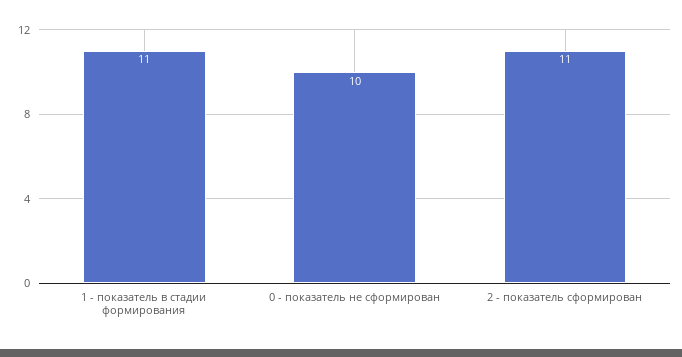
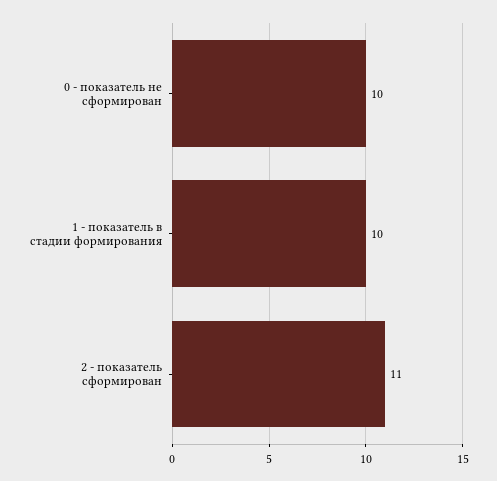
  {
-   "1 - показатель в стадии формирования": 11,
+   "1 - показатель в стадии формирования": 10,
    "0 - показатель не сформирован": 10,
    "2 - показатель сформирован": 11
  }

